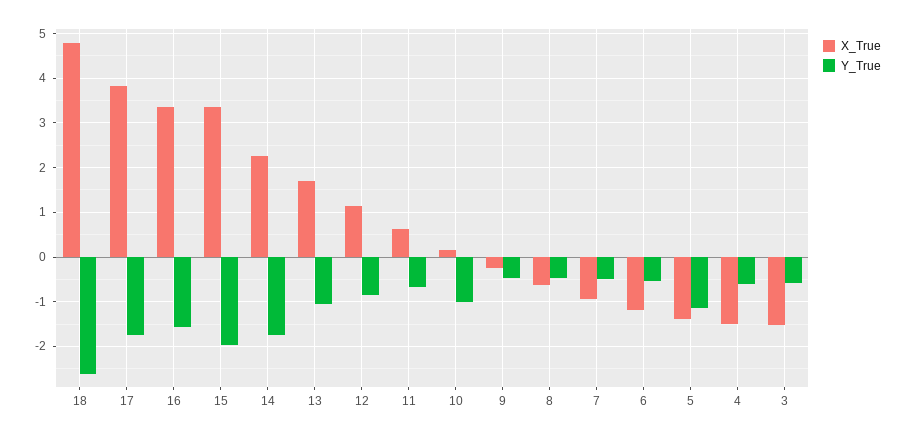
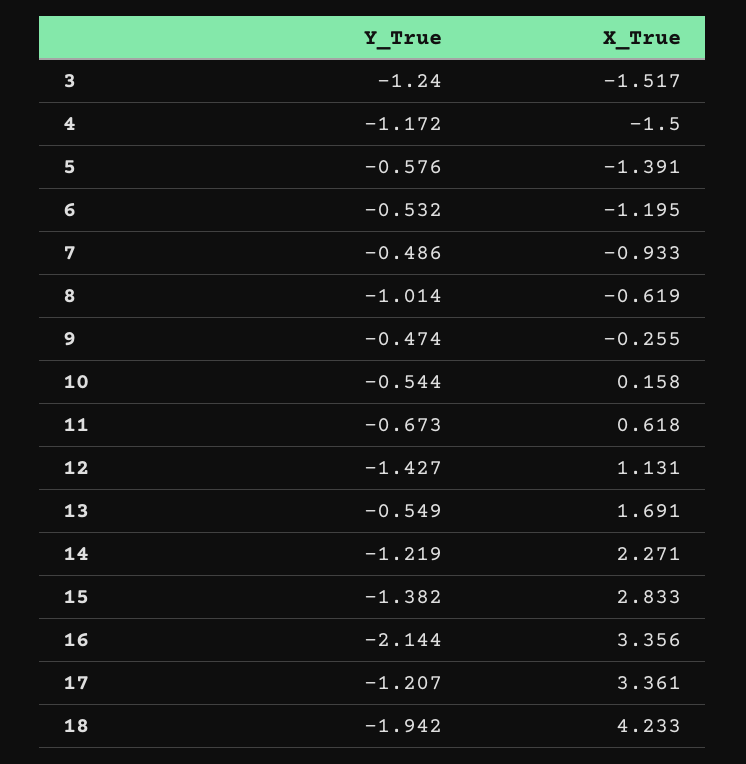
  {
    "X_True": {
-     "18": 4.8,
+     "18": 4.233,
-     "17": 3.8,
+     "17": 3.361,
      "16": 3.356,
-     "15": 3.4,
+     "15": 2.833,
      "14": 2.271,
      "13": 1.691,
      "12": 1.131,
      "11": 0.618,
      "10": 0.158,
      "9": -0.255,
      "8": -0.619,
      "7": -0.933,
      "6": -1.195,
      "5": -1.391,
      "4": -1.5,
      "3": -1.517
    },
    "Y_True": {
-     "18": -2.6,
+     "18": -1.942,
-     "17": -1.8,
+     "17": -1.207,
-     "16": -1.6,
+     "16": -2.144,
-     "15": -2,
+     "15": -1.382,
-     "14": -1.8,
+     "14": -1.219,
-     "13": -1,
+     "13": -0.549,
-     "12": -0.8,
+     "12": -1.427,
      "11": -0.673,
-     "10": -1,
+     "10": -0.544,
      "9": -0.474,
-     "8": -0.4,
+     "8": -1.014,
      "7": -0.486,
      "6": -0.532,
-     "5": -1.2,
+     "5": -0.576,
-     "4": -0.6,
+     "4": -1.172,
-     "3": -0.6
+     "3": -1.24
    }
  }

